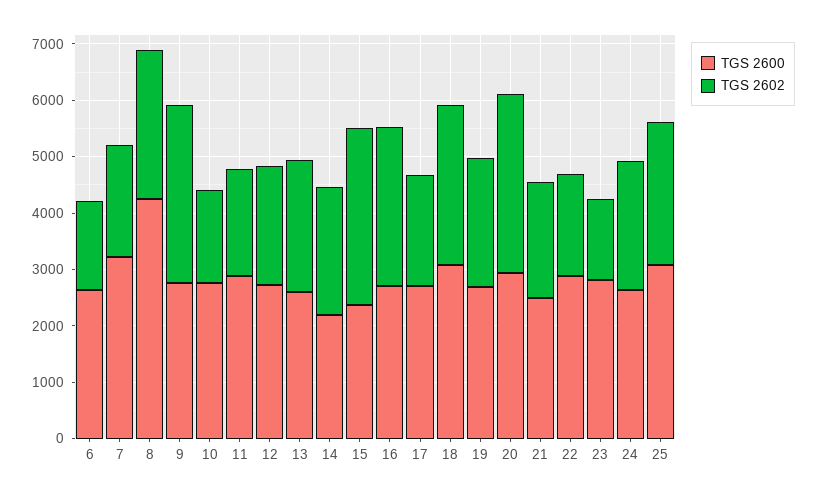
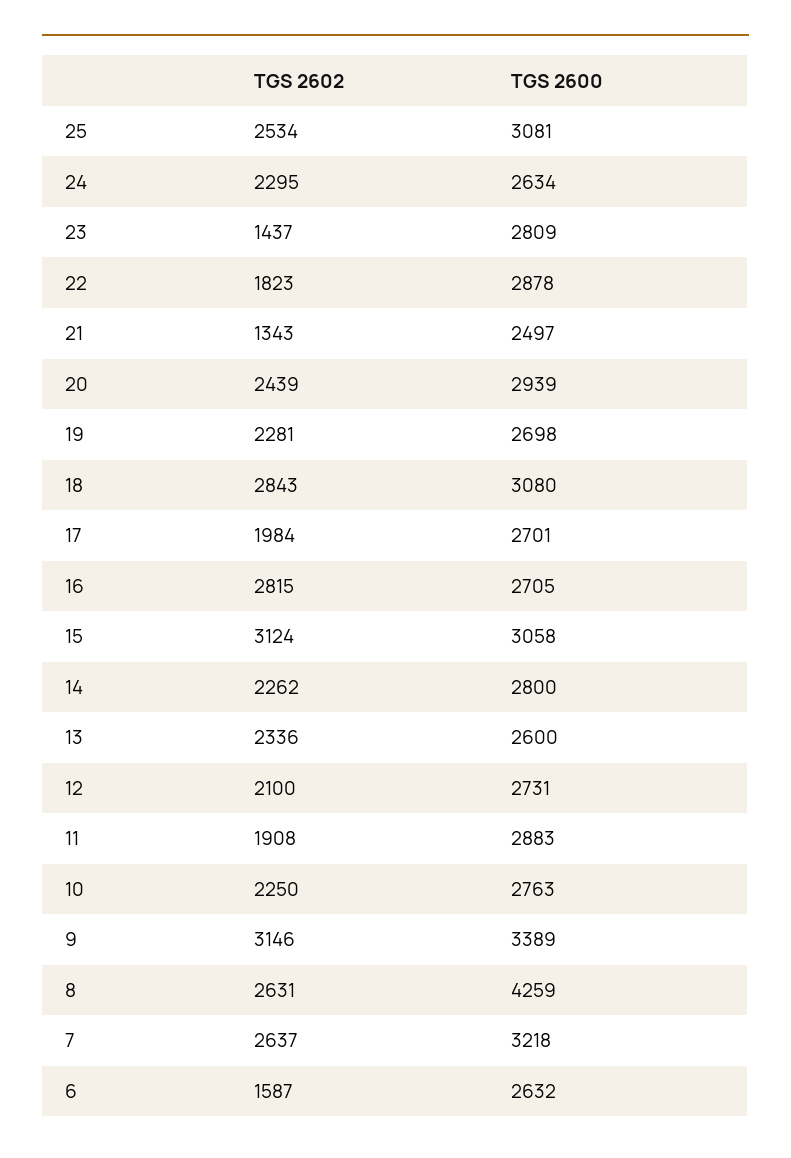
  {
    "TGS 2600": {
      "6": 2632,
      "7": 3218,
      "8": 4259,
-     "9": 2800,
+     "9": 3389,
      "10": 2763,
      "11": 2883,
      "12": 2731,
      "13": 2600,
-     "14": 2200,
+     "14": 2800,
-     "15": 2400,
+     "15": 3058,
      "16": 2705,
      "17": 2701,
      "18": 3080,
      "19": 2698,
      "20": 2939,
      "21": 2497,
      "22": 2878,
      "23": 2809,
      "24": 2634,
      "25": 3081
    },
    "TGS 2602": {
      "6": 1587,
-     "7": 2000,
+     "7": 2637,
      "8": 2631,
      "9": 3146,
-     "10": 1600,
+     "10": 2250,
      "11": 1908,
      "12": 2100,
      "13": 2336,
      "14": 2262,
      "15": 3124,
      "16": 2815,
      "17": 1984,
      "18": 2843,
      "19": 2281,
-     "20": 3200,
+     "20": 2439,
-     "21": 2000,
+     "21": 1343,
      "22": 1823,
      "23": 1437,
      "24": 2295,
      "25": 2534
    }
  }

